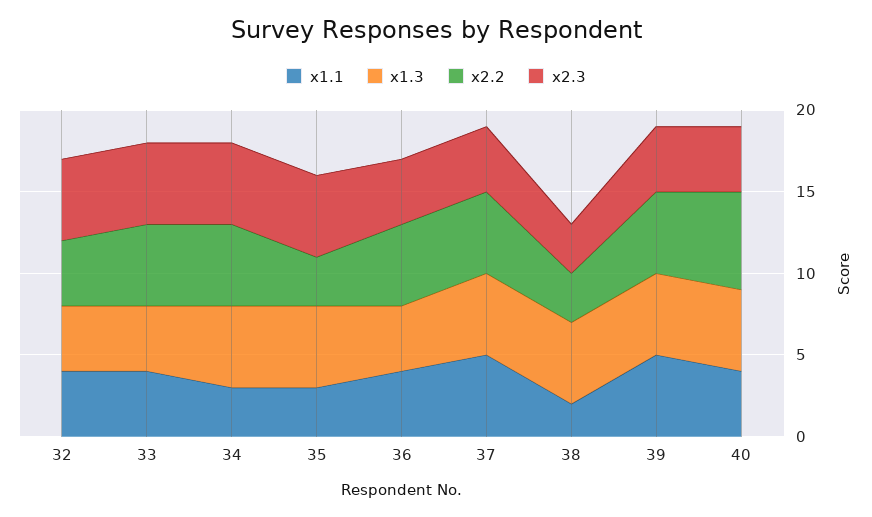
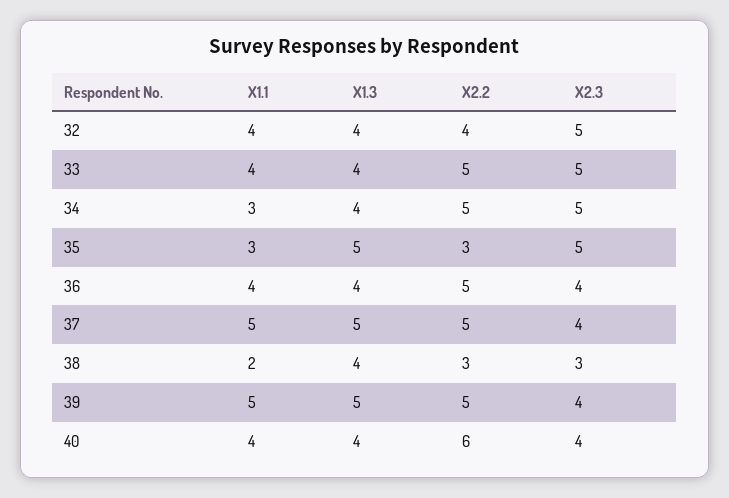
  {
    "x1.1": {
      "32": 4,
      "33": 4,
      "34": 3,
      "35": 3,
      "36": 4,
      "37": 5,
      "38": 2,
      "39": 5,
      "40": 4
    },
    "x1.3": {
      "32": 4,
      "33": 4,
-     "34": 5,
+     "34": 4,
      "35": 5,
      "36": 4,
      "37": 5,
-     "38": 5,
+     "38": 4,
      "39": 5,
-     "40": 5
+     "40": 4
    },
    "x2.2": {
      "32": 4,
      "33": 5,
      "34": 5,
      "35": 3,
      "36": 5,
      "37": 5,
      "38": 3,
      "39": 5,
      "40": 6
    },
    "x2.3": {
      "32": 5,
      "33": 5,
      "34": 5,
      "35": 5,
      "36": 4,
      "37": 4,
      "38": 3,
      "39": 4,
      "40": 4
    }
  }

